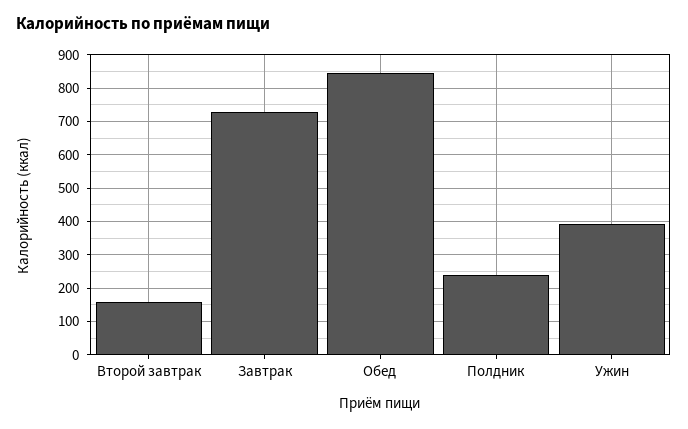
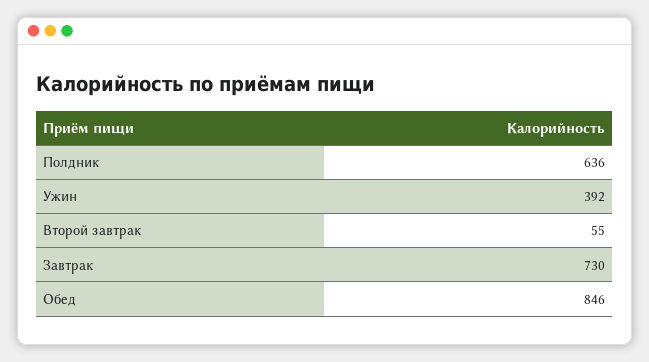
  {
-   "Второй завтрак": 160,
+   "Второй завтрак": 55,
    "Завтрак": 730,
    "Обед": 846,
-   "Полдник": 240,
+   "Полдник": 636,
    "Ужин": 392
  }

